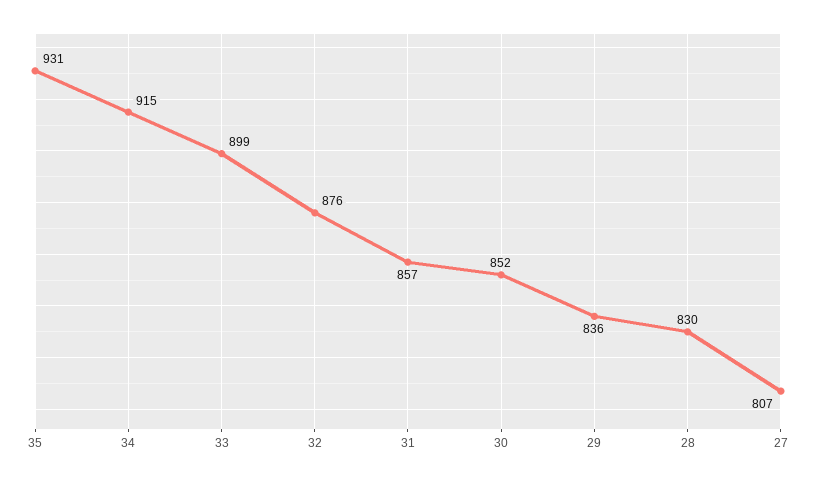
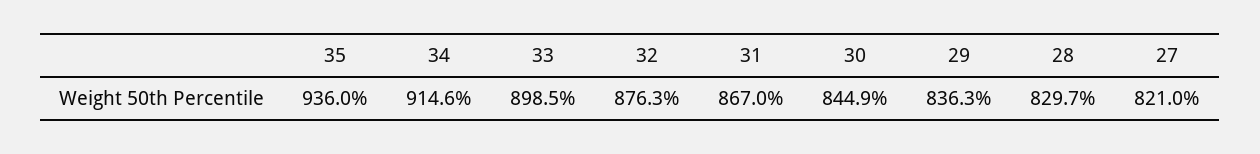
  {
-   "35": 931,
+   "35": 936,
    "34": 914.6,
    "33": 898.5,
    "32": 876.3,
-   "31": 857,
+   "31": 867,
-   "30": 852,
+   "30": 844.9,
    "29": 836.3,
    "28": 829.7,
-   "27": 807
+   "27": 821
  }

